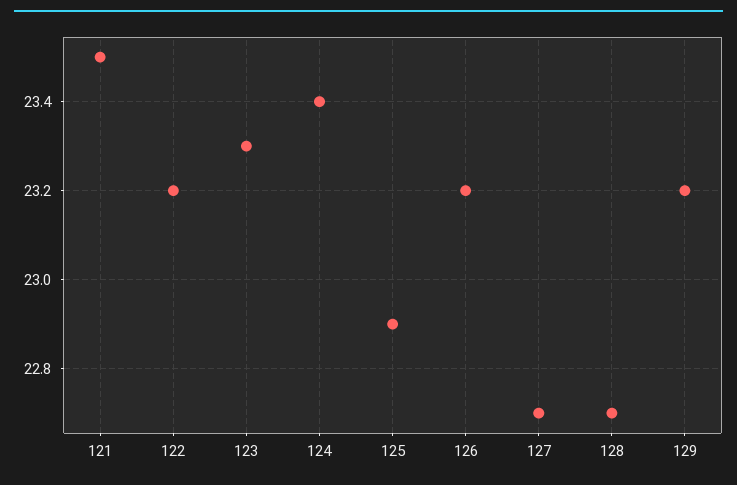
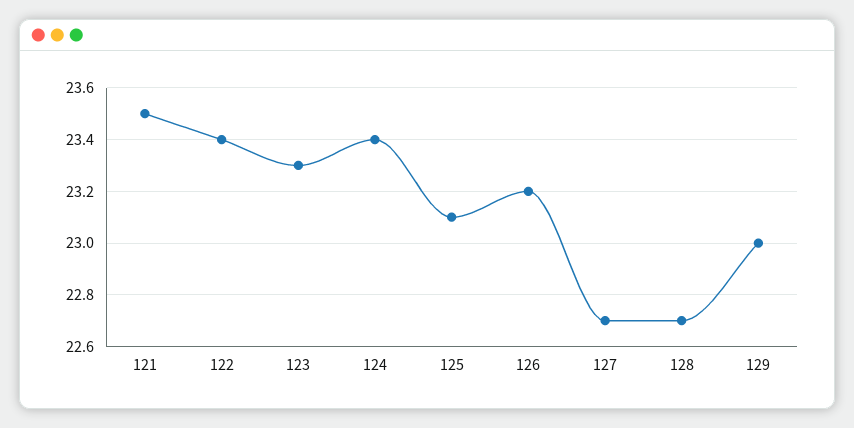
  {
    "121": 23.5,
-   "122": 23.2,
+   "122": 23.4,
    "123": 23.3,
    "124": 23.4,
-   "125": 22.9,
+   "125": 23.1,
    "126": 23.2,
    "127": 22.7,
    "128": 22.7,
-   "129": 23.2
+   "129": 23
  }

